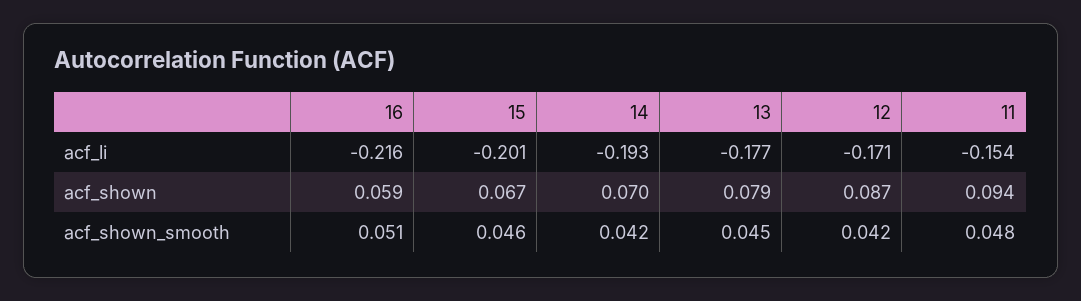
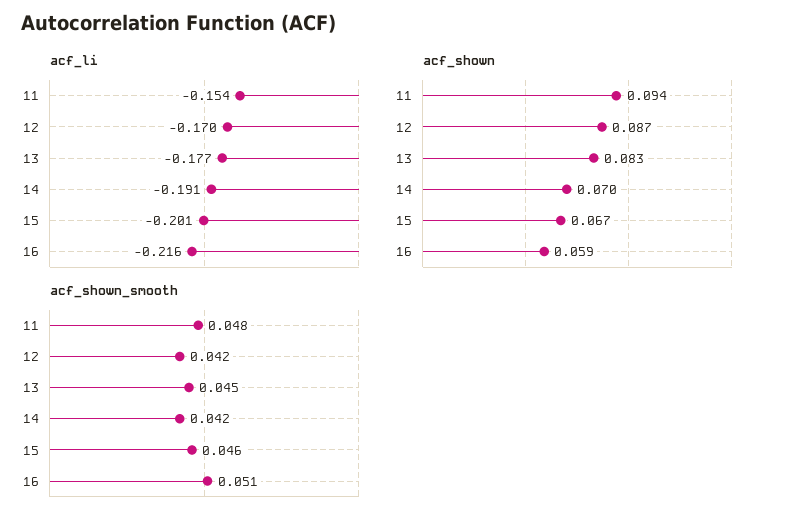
  {
    "acf_li": {
      "16": -0.216,
      "15": -0.201,
-     "14": -0.193,
+     "14": -0.191,
      "13": -0.177,
-     "12": -0.171,
+     "12": -0.17,
      "11": -0.154
    },
    "acf_shown": {
      "16": 0.059,
      "15": 0.067,
      "14": 0.07,
-     "13": 0.079,
+     "13": 0.083,
      "12": 0.087,
      "11": 0.094
    },
    "acf_shown_smooth": {
      "16": 0.051,
      "15": 0.046,
      "14": 0.042,
      "13": 0.045,
      "12": 0.042,
      "11": 0.048
    }
  }

